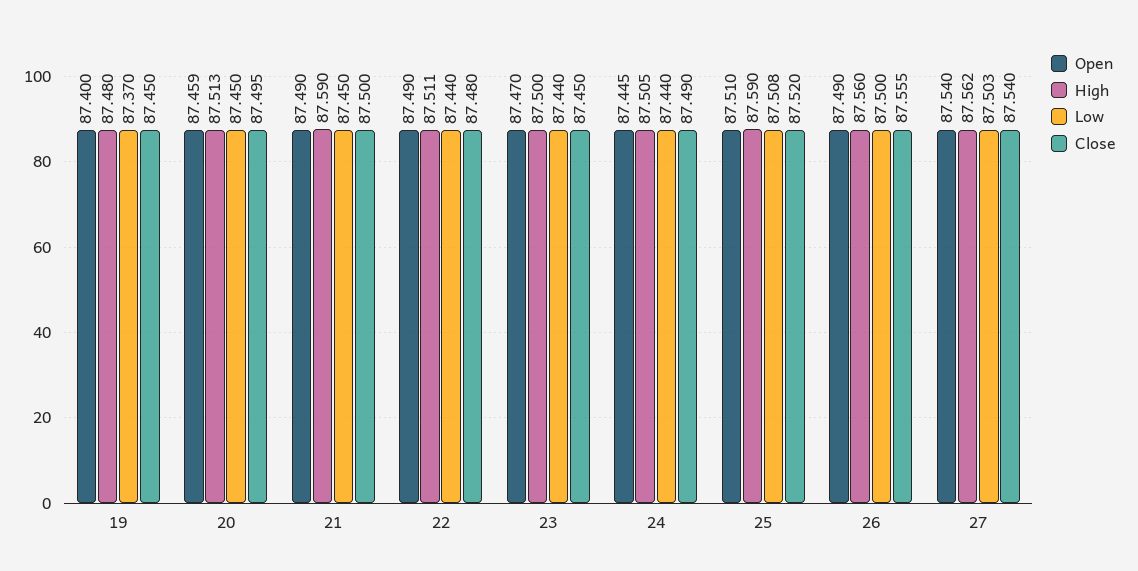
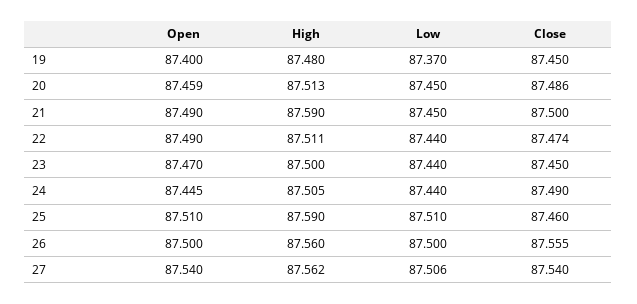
  {
    "Open": {
      "19": 87.4,
      "20": 87.459,
      "21": 87.49,
      "22": 87.49,
      "23": 87.47,
      "24": 87.445,
      "25": 87.51,
-     "26": 87.49,
+     "26": 87.5,
      "27": 87.54
    },
    "High": {
      "19": 87.48,
      "20": 87.513,
      "21": 87.59,
      "22": 87.511,
      "23": 87.5,
      "24": 87.505,
      "25": 87.59,
      "26": 87.56,
      "27": 87.562
    },
    "Low": {
      "19": 87.37,
      "20": 87.45,
      "21": 87.45,
      "22": 87.44,
      "23": 87.44,
      "24": 87.44,
-     "25": 87.508,
+     "25": 87.51,
      "26": 87.5,
-     "27": 87.503
+     "27": 87.506
    },
    "Close": {
      "19": 87.45,
-     "20": 87.495,
+     "20": 87.486,
      "21": 87.5,
-     "22": 87.48,
+     "22": 87.474,
      "23": 87.45,
      "24": 87.49,
-     "25": 87.52,
+     "25": 87.46,
      "26": 87.555,
      "27": 87.54
    }
  }

